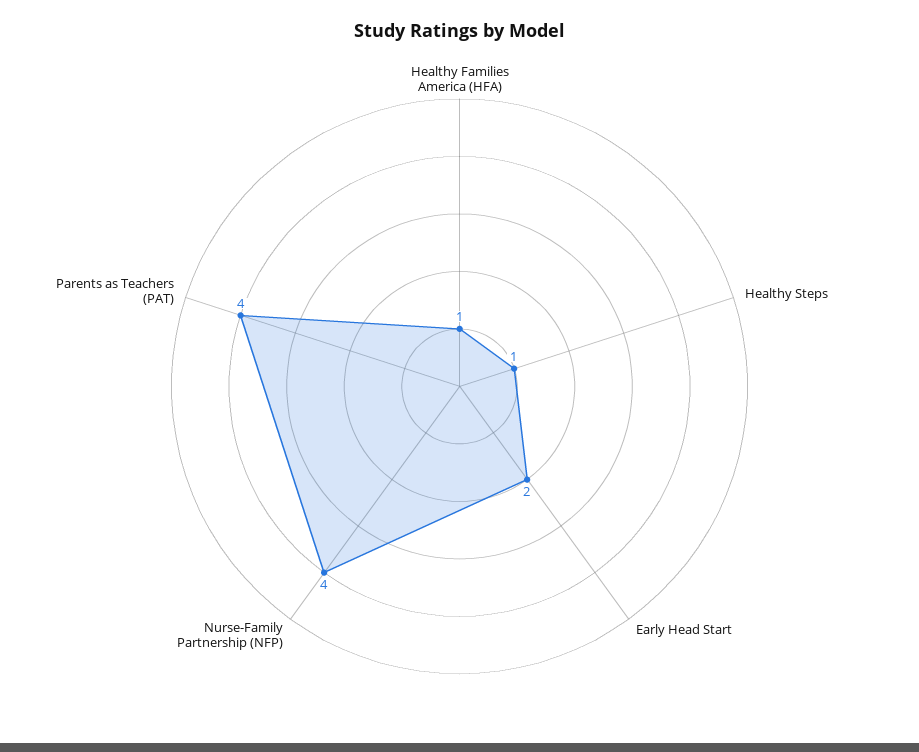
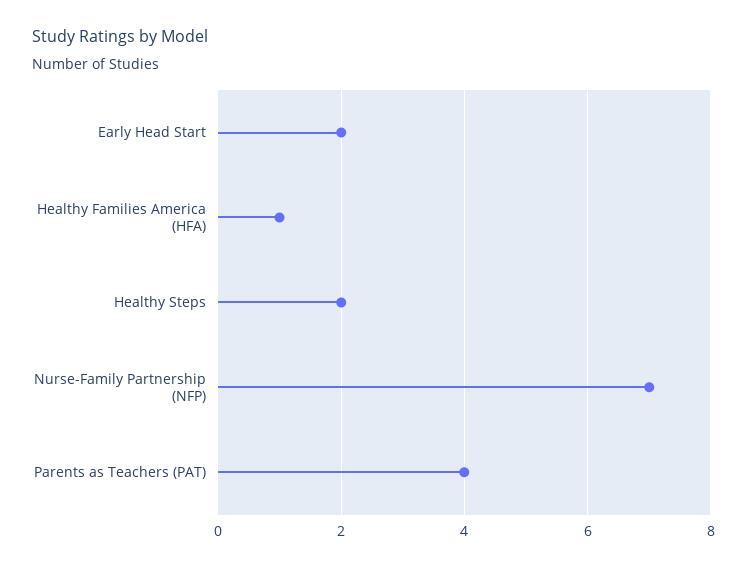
  {
    "Healthy Families America (HFA)": 1,
-   "Healthy Steps": 1,
+   "Healthy Steps": 2,
    "Early Head Start": 2,
-   "Nurse-Family Partnership (NFP)": 4,
+   "Nurse-Family Partnership (NFP)": 7,
    "Parents as Teachers (PAT)": 4
  }

